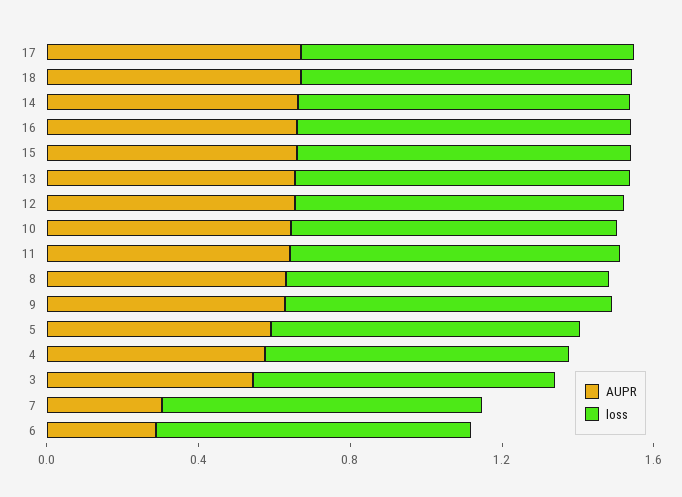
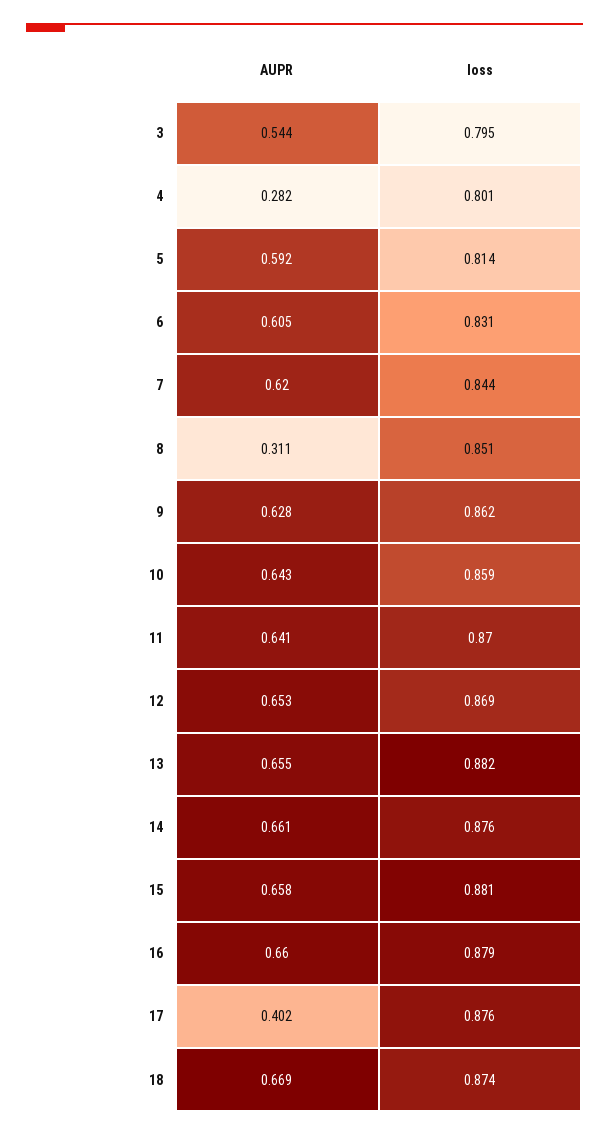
  {
    "AUPR": {
-     "17": 0.7,
+     "17": 0.402,
      "18": 0.669,
      "14": 0.661,
      "16": 0.66,
      "15": 0.658,
      "13": 0.655,
      "12": 0.653,
      "10": 0.643,
      "11": 0.641,
-     "8": 0.6,
+     "8": 0.311,
      "9": 0.628,
      "5": 0.592,
-     "4": 0.6,
+     "4": 0.282,
      "3": 0.544,
-     "7": 0.3,
+     "7": 0.62,
-     "6": 0.3
+     "6": 0.605
    },
    "loss": {
      "17": 0.876,
      "18": 0.874,
      "14": 0.876,
      "16": 0.879,
      "15": 0.881,
      "13": 0.882,
      "12": 0.869,
      "10": 0.859,
      "11": 0.87,
      "8": 0.851,
      "9": 0.862,
      "5": 0.814,
      "4": 0.801,
      "3": 0.795,
      "7": 0.844,
      "6": 0.831
    }
  }

